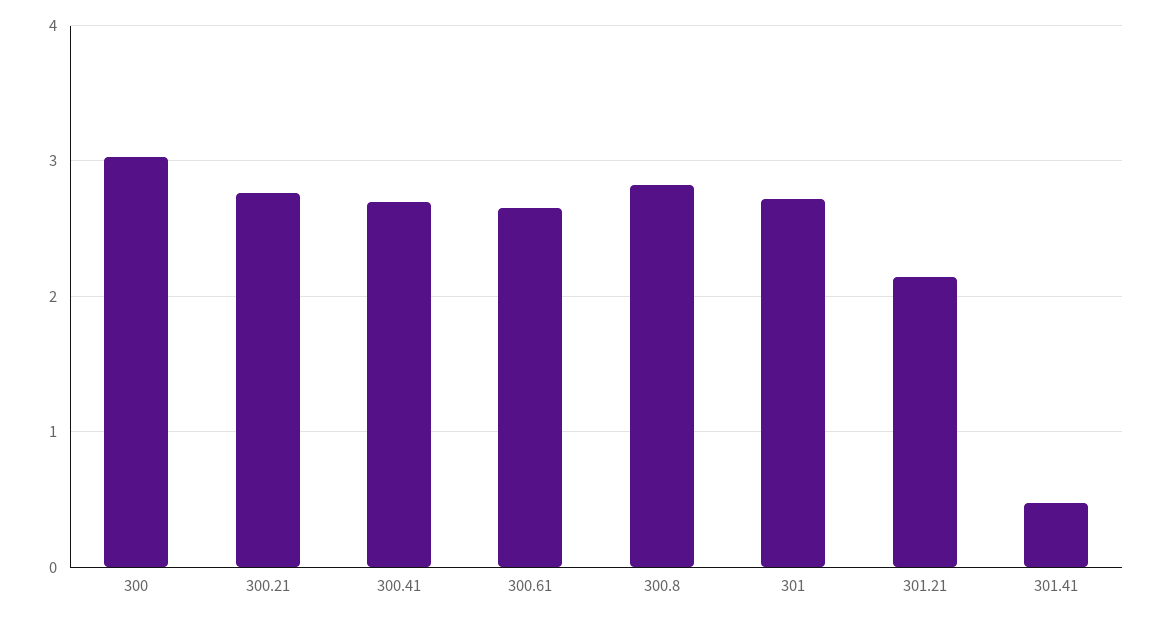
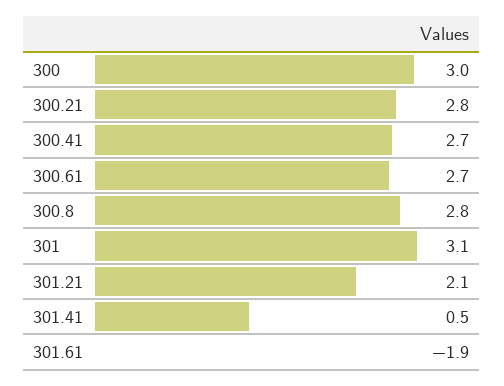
  {
    "300": 3,
    "300.21": 2.8,
    "300.41": 2.7,
    "300.61": 2.7,
    "300.8": 2.8,
-   "301": 2.7,
+   "301": 3.1,
    "301.21": 2.1,
-   "301.41": 0.5
+   "301.41": 0.5,
+   "301.61": -1.9
  }

